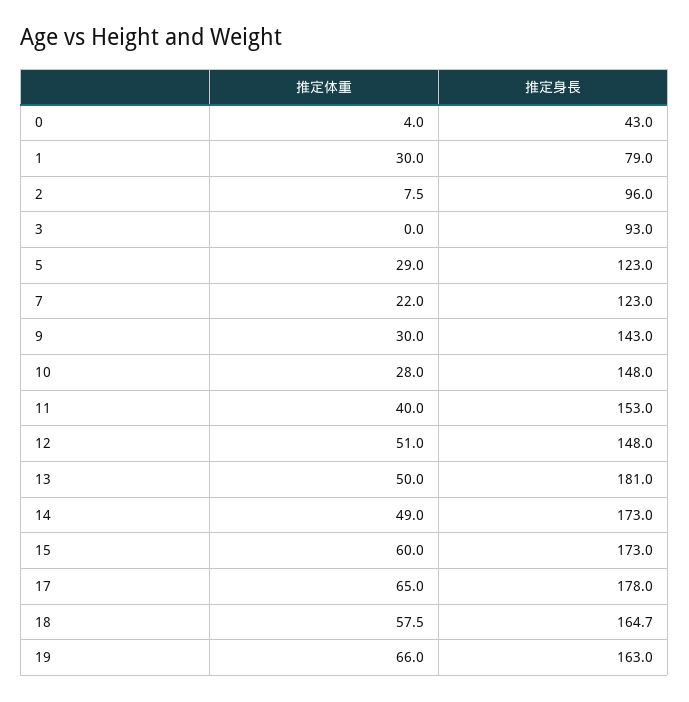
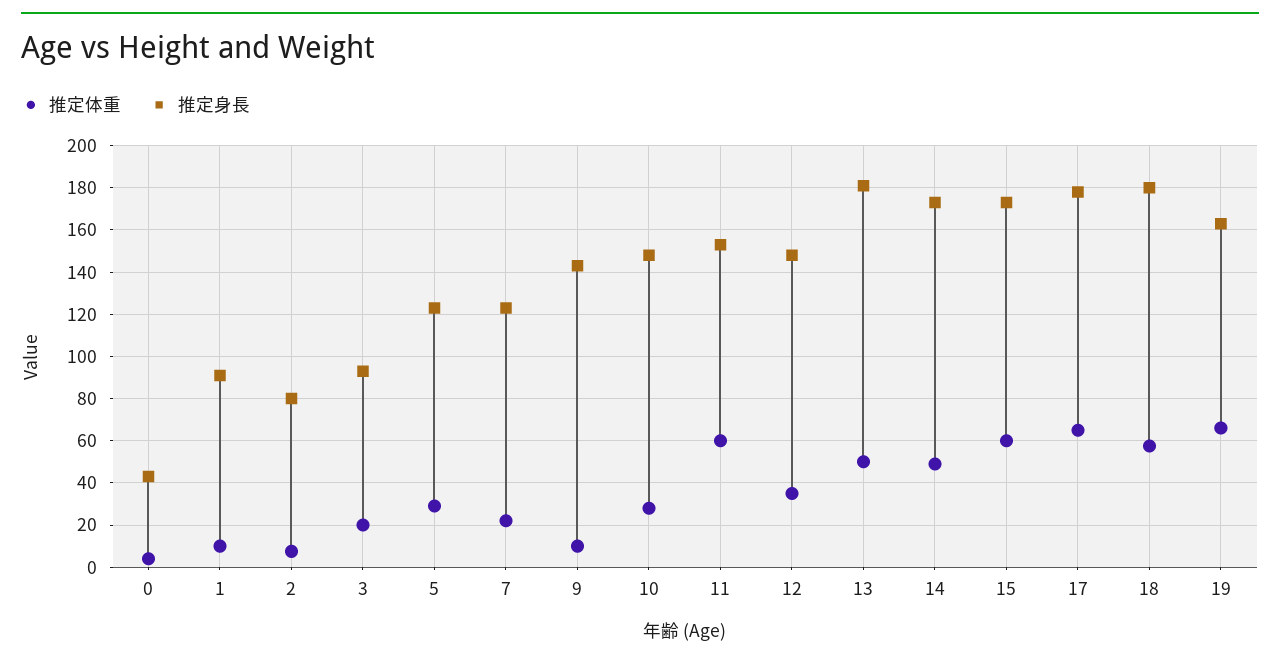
  {
    "推定体重": {
      "0": 4,
-     "1": 30,
+     "1": 10,
      "2": 7.5,
-     "3": 0,
+     "3": 20,
      "5": 29,
      "7": 22,
-     "9": 30,
+     "9": 10,
      "10": 28,
-     "11": 40,
+     "11": 60,
-     "12": 51,
+     "12": 35,
      "13": 50,
      "14": 49,
      "15": 60,
      "17": 65,
      "18": 57.5,
      "19": 66
    },
    "推定身長": {
      "0": 43,
-     "1": 79,
+     "1": 90,
-     "2": 96,
+     "2": 80,
      "3": 93,
      "5": 123,
      "7": 123,
      "9": 143,
      "10": 148,
      "11": 153,
      "12": 148,
      "13": 181,
      "14": 173,
      "15": 173,
      "17": 178,
-     "18": 164.7,
+     "18": 180,
      "19": 163
    }
  }

